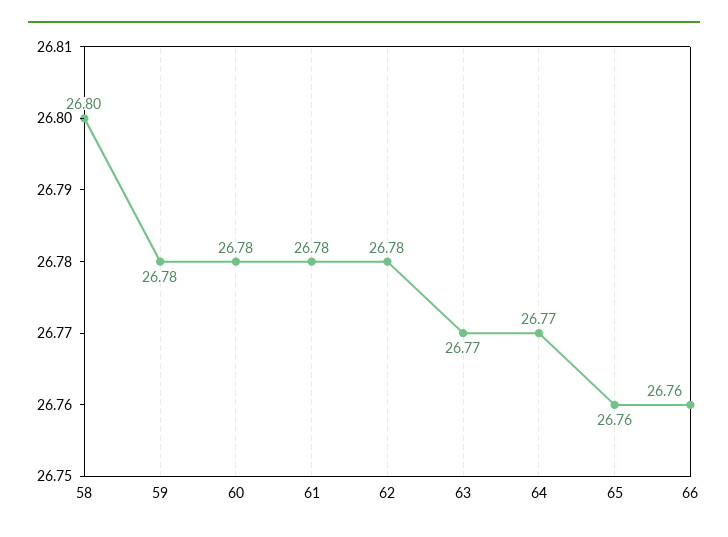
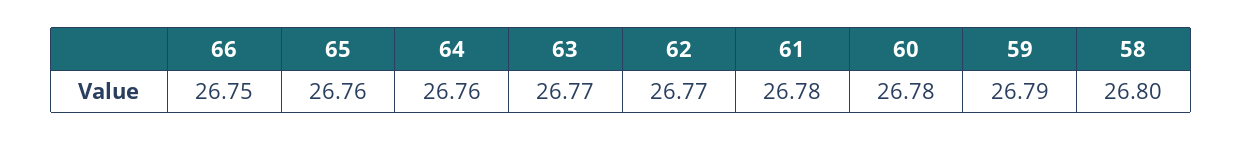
  {
    "58": 26.8,
-   "59": 26.78,
+   "59": 26.79,
    "60": 26.78,
    "61": 26.78,
-   "62": 26.78,
+   "62": 26.77,
    "63": 26.77,
-   "64": 26.77,
+   "64": 26.76,
    "65": 26.76,
-   "66": 26.76
+   "66": 26.75
  }

